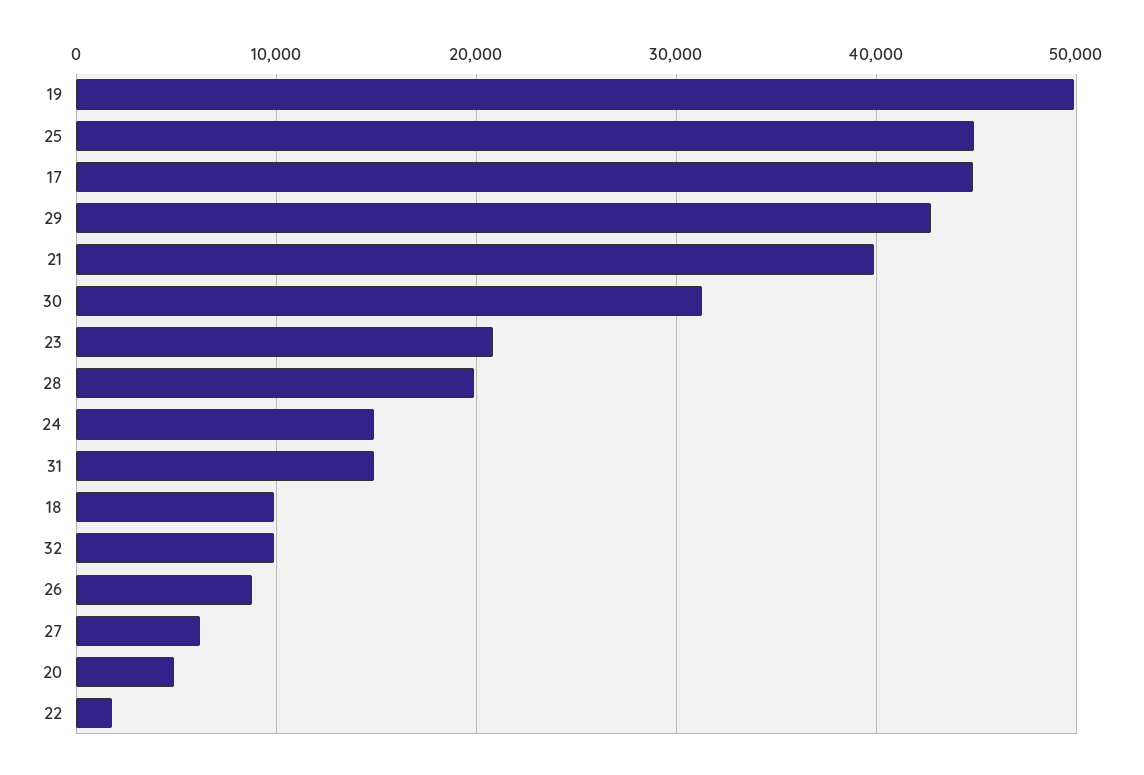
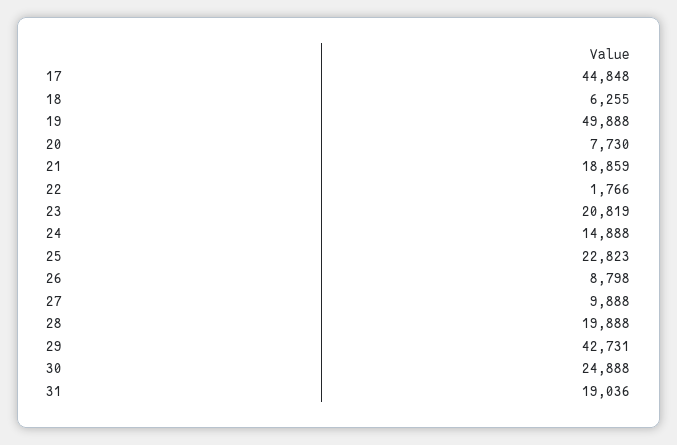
  {
    "19": 49888,
-   "25": 45000,
+   "25": 22823,
    "17": 44848,
    "29": 42731,
-   "21": 40000,
+   "21": 18859,
-   "30": 31000,
+   "30": 24888,
    "23": 20819,
    "28": 19888,
    "24": 14888,
-   "31": 15000,
+   "31": 19036,
-   "18": 10000,
+   "18": 6255,
-   "32": 10000,
    "26": 8798,
-   "27": 6000,
+   "27": 9888,
-   "20": 5000,
+   "20": 7730,
    "22": 1766
  }

